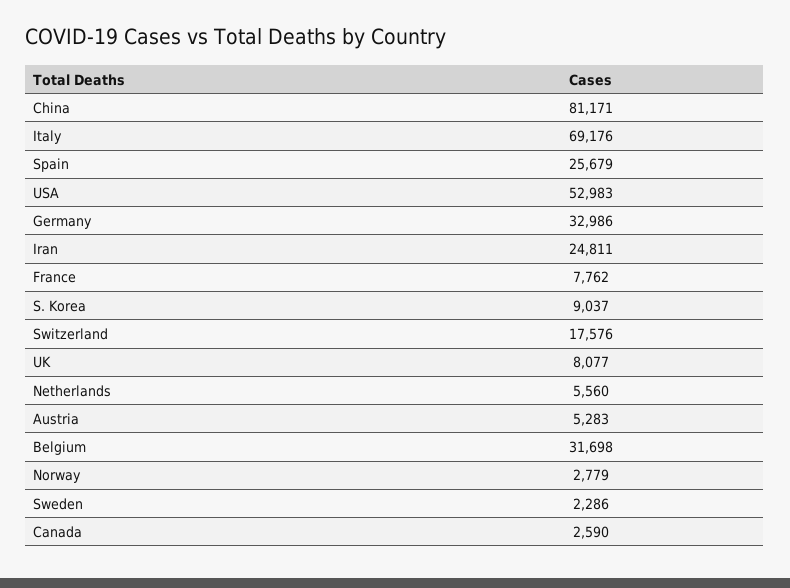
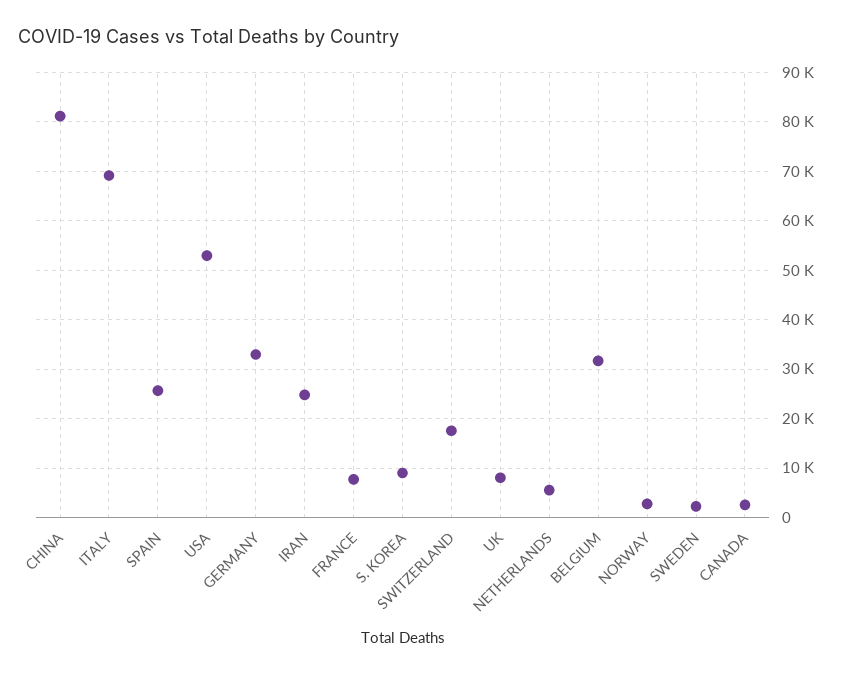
  {
    "China": 81171,
    "Italy": 69176,
    "Spain": 25679,
    "USA": 52983,
    "Germany": 32986,
    "Iran": 24811,
    "France": 7762,
    "S. Korea": 9037,
    "Switzerland": 17576,
    "UK": 8077,
    "Netherlands": 5560,
-   "Austria": 5283,
    "Belgium": 31698,
    "Norway": 2779,
    "Sweden": 2286,
    "Canada": 2590
  }

